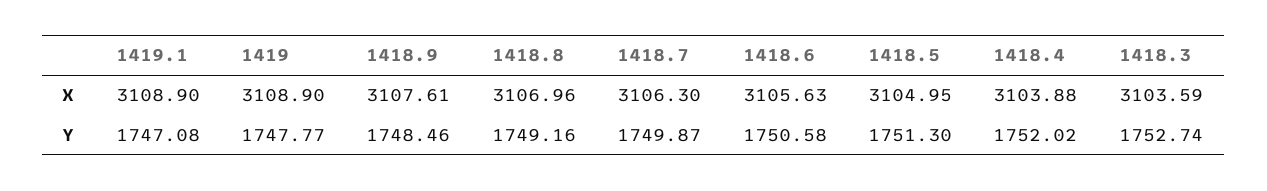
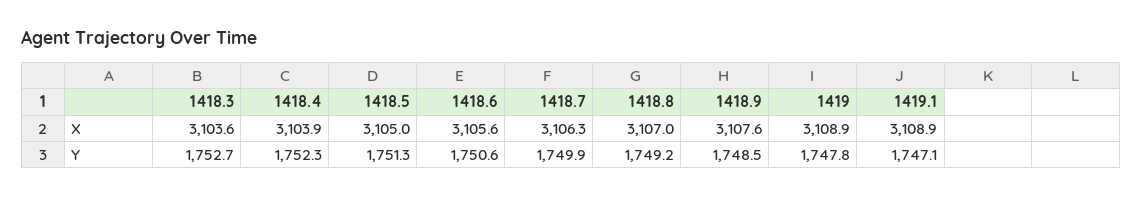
  {
    "1419.1": {
      "X": 3108.9,
      "Y": 1747.08
    },
    "1419": {
      "X": 3108.9,
      "Y": 1747.77
    },
    "1418.9": {
      "X": 3107.61,
      "Y": 1748.46
    },
    "1418.8": {
      "X": 3106.96,
      "Y": 1749.16
    },
    "1418.7": {
      "X": 3106.3,
      "Y": 1749.87
    },
    "1418.6": {
      "X": 3105.63,
      "Y": 1750.58
    },
    "1418.5": {
      "X": 3104.95,
      "Y": 1751.3
    },
    "1418.4": {
      "X": 3103.88,
-     "Y": 1752.02
+     "Y": 1752.3
    },
    "1418.3": {
      "X": 3103.59,
      "Y": 1752.74
    }
  }

